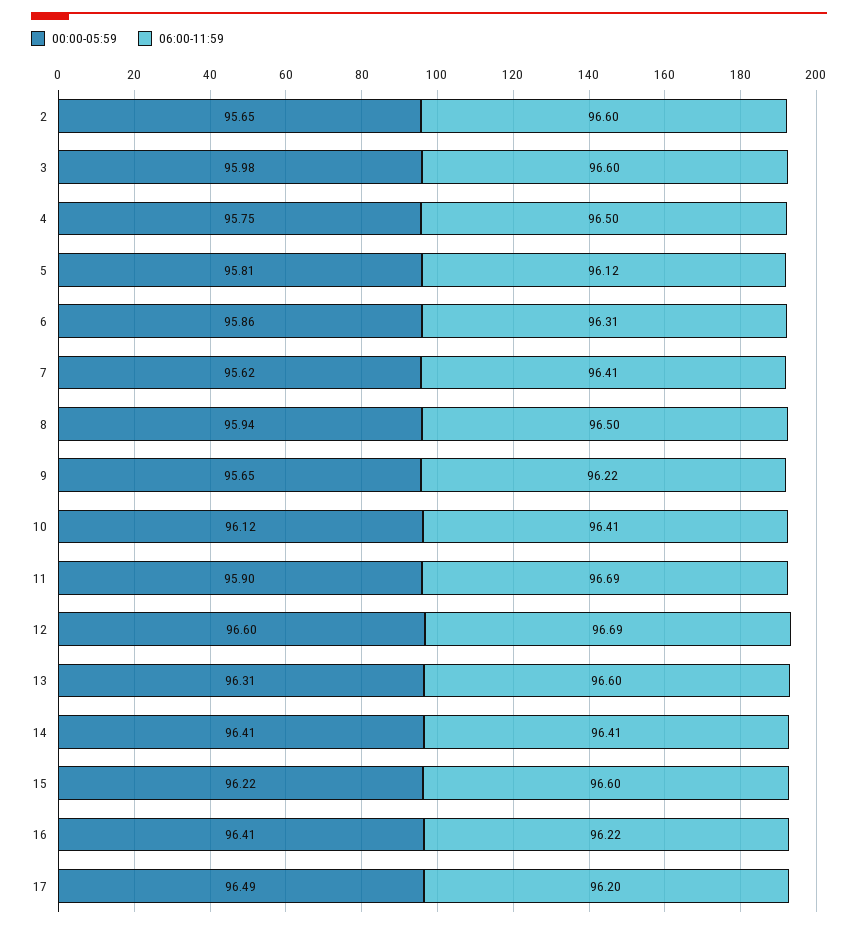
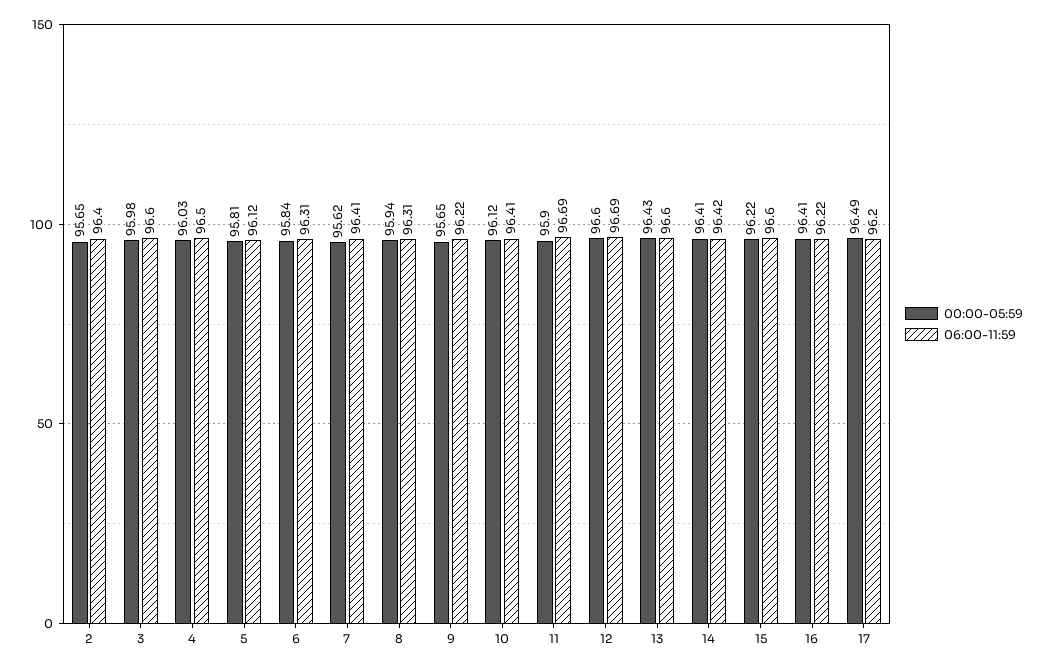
  {
    "00:00-05:59": {
      "2": 95.65,
      "3": 95.98,
-     "4": 95.75,
+     "4": 96.03,
      "5": 95.81,
-     "6": 95.86,
+     "6": 95.84,
      "7": 95.62,
      "8": 95.94,
      "9": 95.65,
      "10": 96.12,
      "11": 95.9,
      "12": 96.6,
-     "13": 96.31,
+     "13": 96.43,
      "14": 96.41,
      "15": 96.22,
      "16": 96.41,
      "17": 96.49
    },
    "06:00-11:59": {
-     "2": 96.6,
+     "2": 96.4,
      "3": 96.6,
      "4": 96.5,
      "5": 96.12,
      "6": 96.31,
      "7": 96.41,
-     "8": 96.5,
+     "8": 96.31,
      "9": 96.22,
      "10": 96.41,
      "11": 96.69,
      "12": 96.69,
      "13": 96.6,
-     "14": 96.41,
+     "14": 96.42,
      "15": 96.6,
      "16": 96.22,
      "17": 96.2
    }
  }

